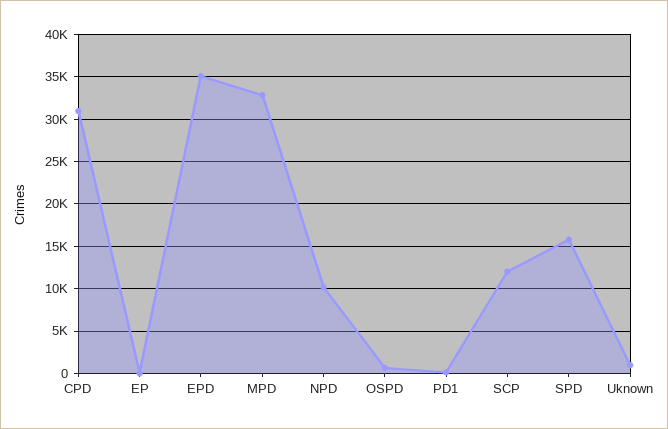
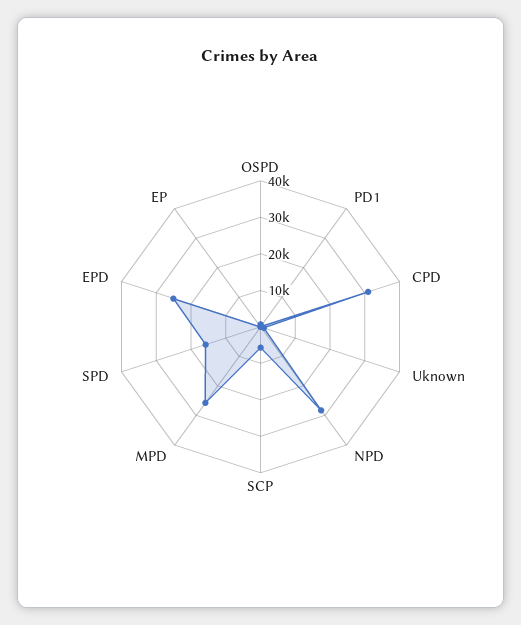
  {
    "CPD": 31000,
    "EP": 0,
-   "EPD": 35000,
+   "EPD": 25000,
-   "MPD": 33000,
+   "MPD": 25000,
-   "NPD": 10000,
+   "NPD": 27500,
    "OSPD": 1000,
    "PD1": 0,
-   "SCP": 12000,
+   "SCP": 5000,
    "SPD": 16000,
    "Uknown": 1000
  }

